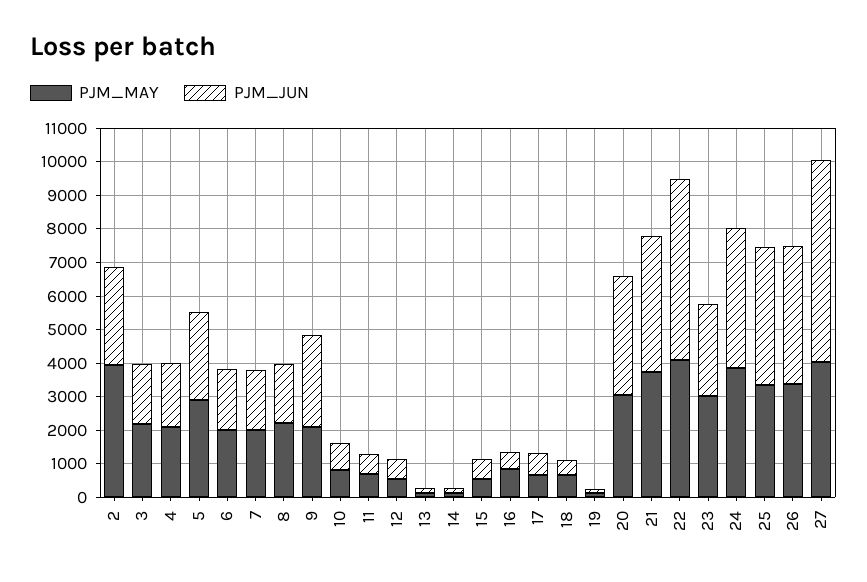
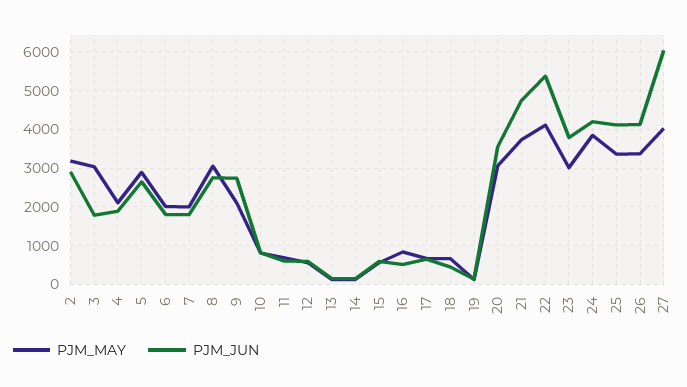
  {
    "PJM_MAY": {
-     "2": 4000,
+     "2": 3200,
-     "3": 2250,
+     "3": 3000,
      "4": 2200,
      "5": 2800,
      "6": 2000,
      "7": 2000,
-     "8": 2250,
+     "8": 3000,
      "9": 2200,
      "10": 800,
      "11": 600,
      "12": 600,
      "13": 200,
      "14": 200,
      "15": 600,
      "16": 800,
      "17": 600,
      "18": 600,
      "19": 200,
      "20": 3000,
      "21": 3800,
      "22": 4200,
      "23": 3000,
      "24": 3800,
      "25": 3400,
      "26": 3400,
      "27": 4000
    },
    "PJM_JUN": {
      "2": 3000,
      "3": 1800,
      "4": 1800,
      "5": 2600,
      "6": 1800,
      "7": 1800,
-     "8": 1750,
+     "8": 2800,
      "9": 2800,
      "10": 800,
      "11": 600,
      "12": 600,
      "13": 200,
      "14": 200,
      "15": 600,
      "16": 600,
      "17": 600,
      "18": 400,
      "19": 200,
      "20": 3600,
-     "21": 4000,
+     "21": 4800,
      "22": 5400,
-     "23": 2750,
+     "23": 3800,
      "24": 4200,
      "25": 4200,
      "26": 4200,
      "27": 6000
    }
  }

